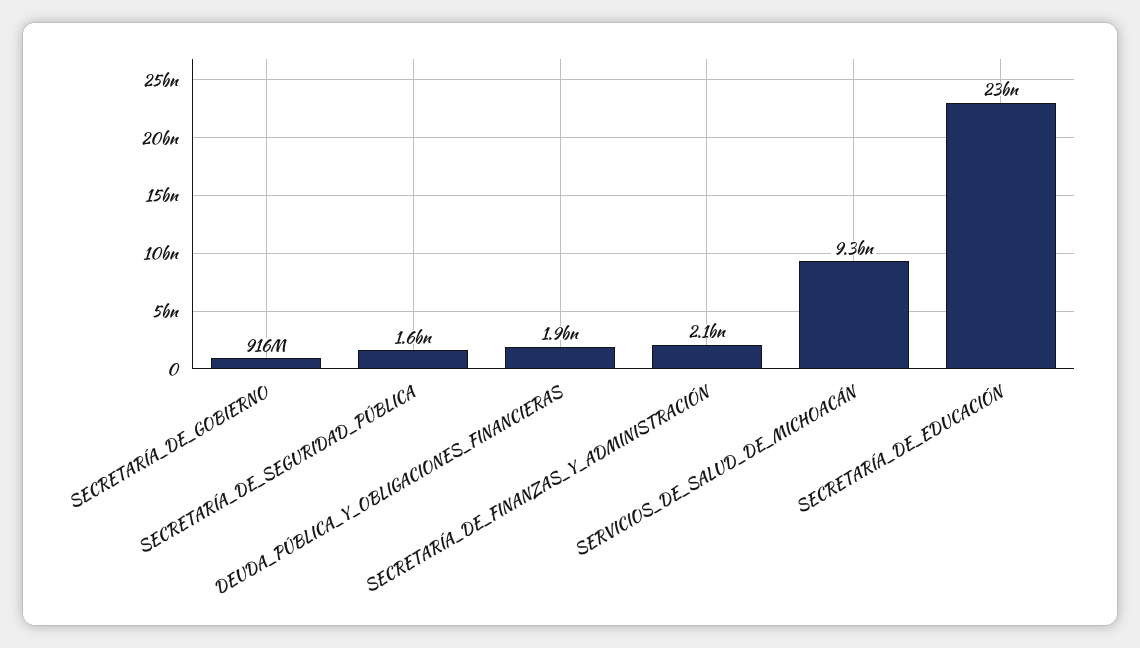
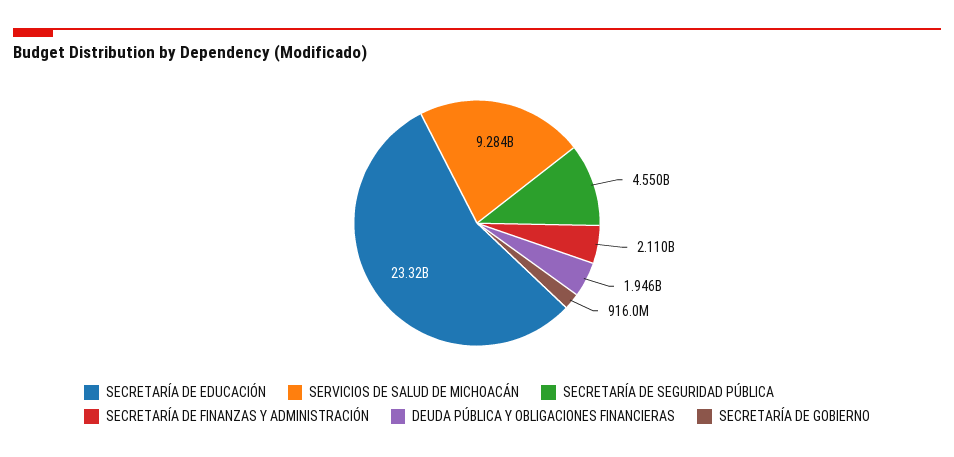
  {
    "SECRETARÍA_DE_GOBIERNO": 916000000,
-   "SECRETARÍA_DE_SEGURIDAD_PÚBLICA": 1600000000,
+   "SECRETARÍA_DE_SEGURIDAD_PÚBLICA": 4550000000,
    "DEUDA_PÚBLICA_Y_OBLIGACIONES_FINANCIERAS": 1946000000,
    "SECRETARÍA_DE_FINANZAS_Y_ADMINISTRACIÓN": 2110000000,
    "SERVICIOS_DE_SALUD_DE_MICHOACÁN": 9284000000,
    "SECRETARÍA_DE_EDUCACIÓN": 23320000000
  }

